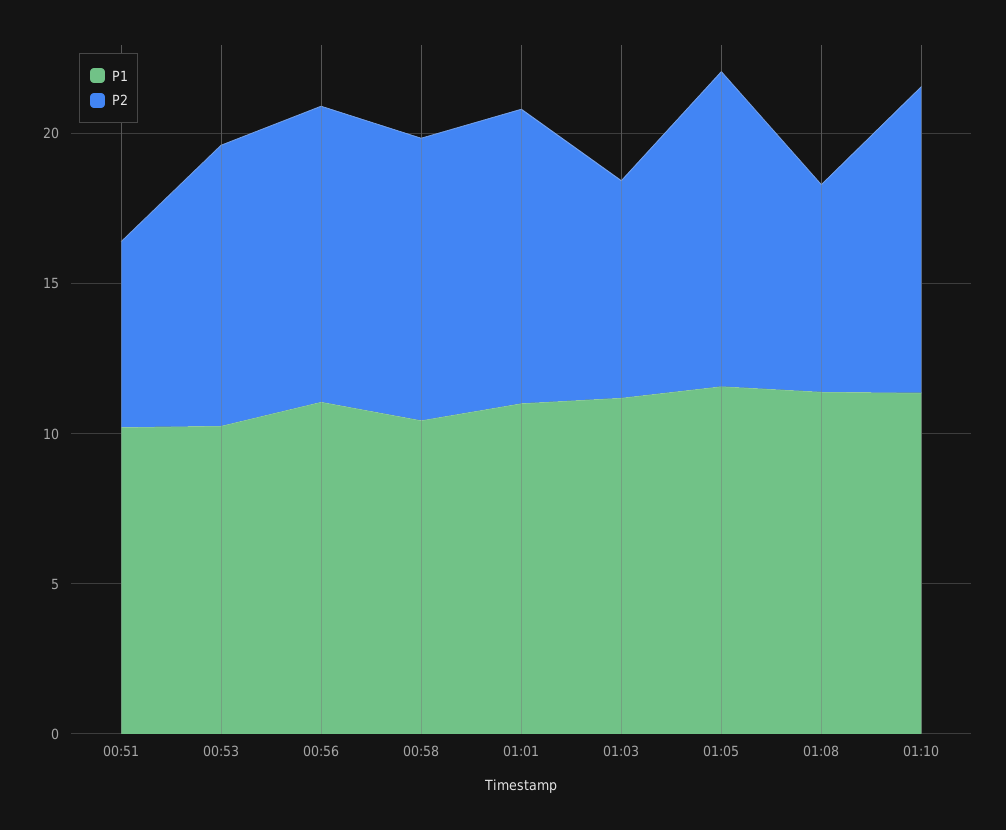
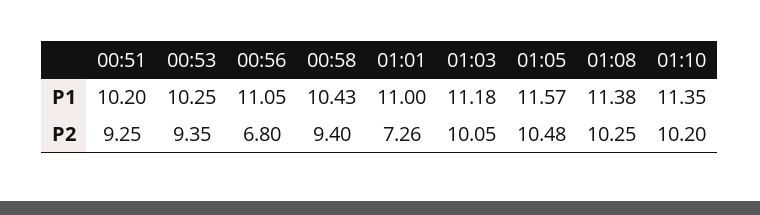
  {
    "P1": {
      "00:51": 10.2,
      "00:53": 10.25,
      "00:56": 11.05,
      "00:58": 10.43,
      "01:01": 11,
      "01:03": 11.18,
      "01:05": 11.57,
      "01:08": 11.38,
      "01:10": 11.35
    },
    "P2": {
-     "00:51": 6,
+     "00:51": 9.25,
      "00:53": 9.35,
-     "00:56": 10,
+     "00:56": 6.8,
      "00:58": 9.4,
-     "01:01": 10,
+     "01:01": 7.26,
-     "01:03": 7,
+     "01:03": 10.05,
      "01:05": 10.48,
-     "01:08": 7,
+     "01:08": 10.25,
      "01:10": 10.2
    }
  }

